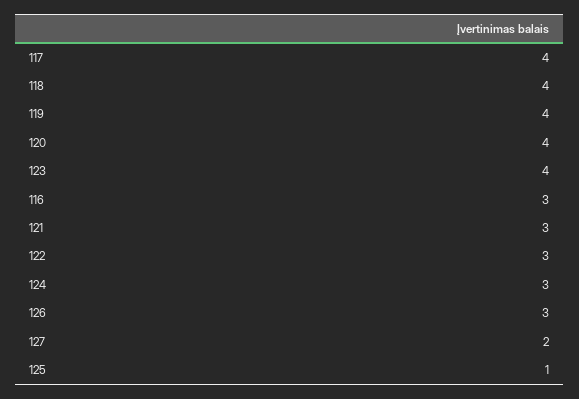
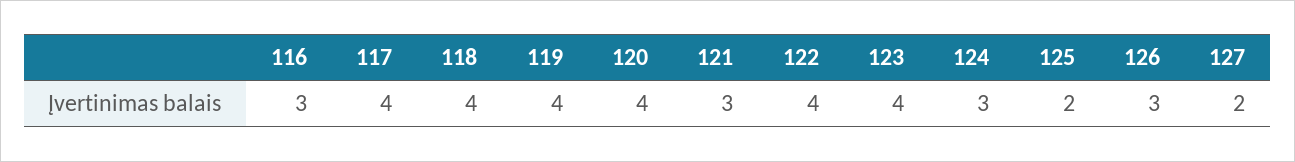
  {
    "117": 4,
    "118": 4,
    "119": 4,
    "120": 4,
    "123": 4,
    "116": 3,
    "121": 3,
-   "122": 3,
+   "122": 4,
    "124": 3,
    "126": 3,
    "127": 2,
-   "125": 1
+   "125": 2
  }

